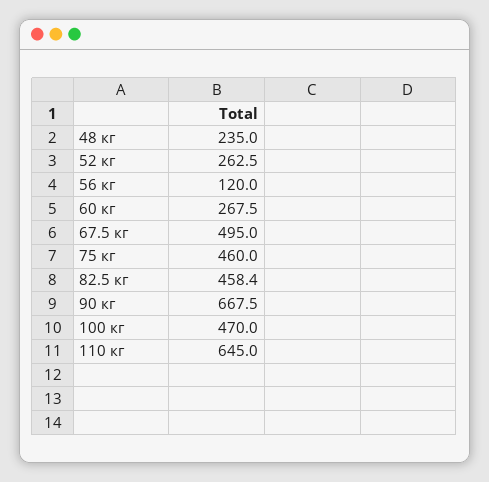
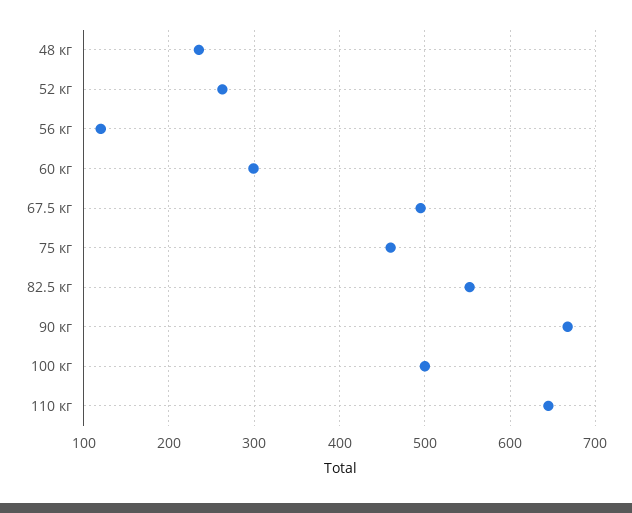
  {
    "48 кг": 235,
    "52 кг": 262.5,
    "56 кг": 120,
-   "60 кг": 267.5,
+   "60 кг": 300,
    "67.5 кг": 495,
    "75 кг": 460,
-   "82.5 кг": 458.4,
+   "82.5 кг": 550,
    "90 кг": 667.5,
-   "100 кг": 470,
+   "100 кг": 500,
    "110 кг": 645
  }

